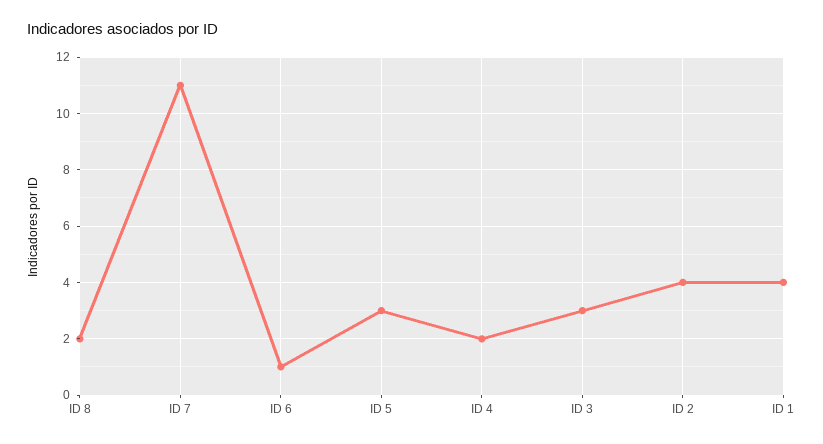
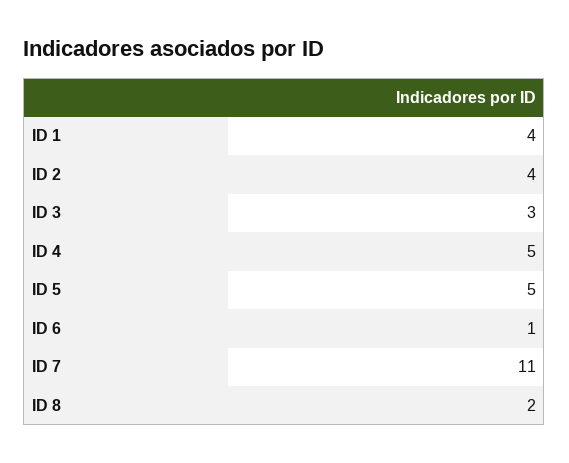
  {
    "ID 8": 2,
    "ID 7": 11,
    "ID 6": 1,
-   "ID 5": 3,
+   "ID 5": 5,
-   "ID 4": 2,
+   "ID 4": 5,
    "ID 3": 3,
    "ID 2": 4,
    "ID 1": 4
  }

